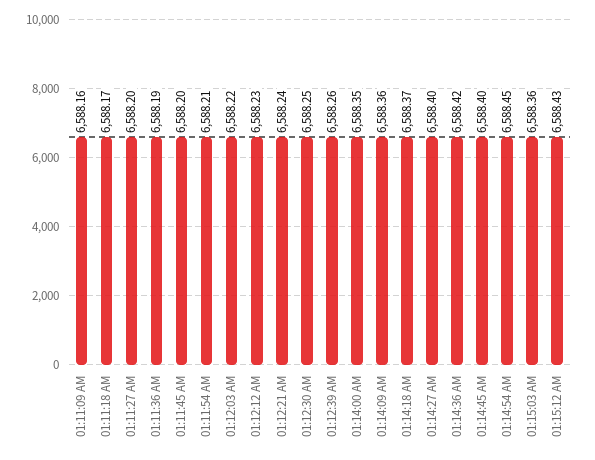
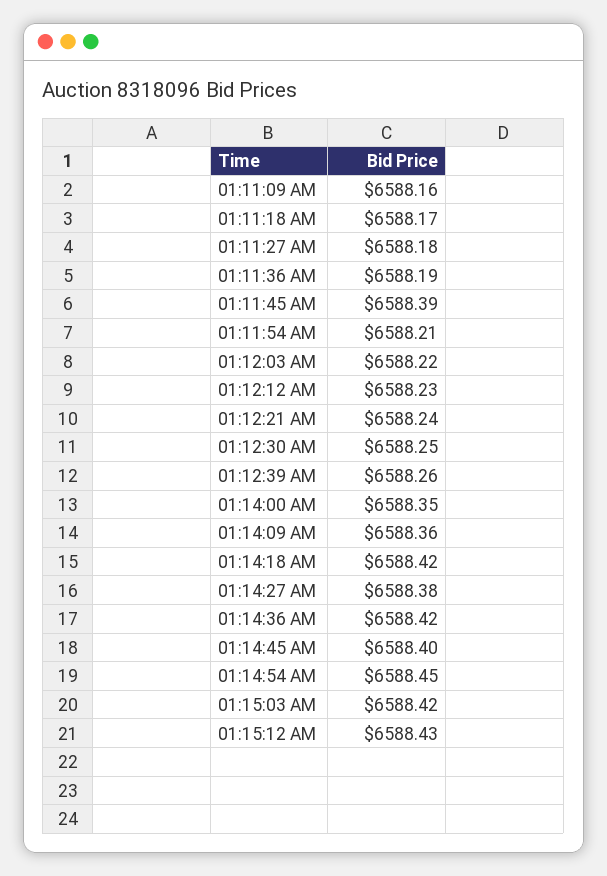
  {
    "01:11:09 AM": 6588.16,
    "01:11:18 AM": 6588.17,
-   "01:11:27 AM": 6588.2,
+   "01:11:27 AM": 6588.18,
    "01:11:36 AM": 6588.19,
-   "01:11:45 AM": 6588.2,
+   "01:11:45 AM": 6588.39,
    "01:11:54 AM": 6588.21,
    "01:12:03 AM": 6588.22,
    "01:12:12 AM": 6588.23,
    "01:12:21 AM": 6588.24,
    "01:12:30 AM": 6588.25,
    "01:12:39 AM": 6588.26,
    "01:14:00 AM": 6588.35,
    "01:14:09 AM": 6588.36,
-   "01:14:18 AM": 6588.37,
+   "01:14:18 AM": 6588.42,
-   "01:14:27 AM": 6588.4,
+   "01:14:27 AM": 6588.38,
    "01:14:36 AM": 6588.42,
    "01:14:45 AM": 6588.4,
    "01:14:54 AM": 6588.45,
-   "01:15:03 AM": 6588.36,
+   "01:15:03 AM": 6588.42,
    "01:15:12 AM": 6588.43
  }

